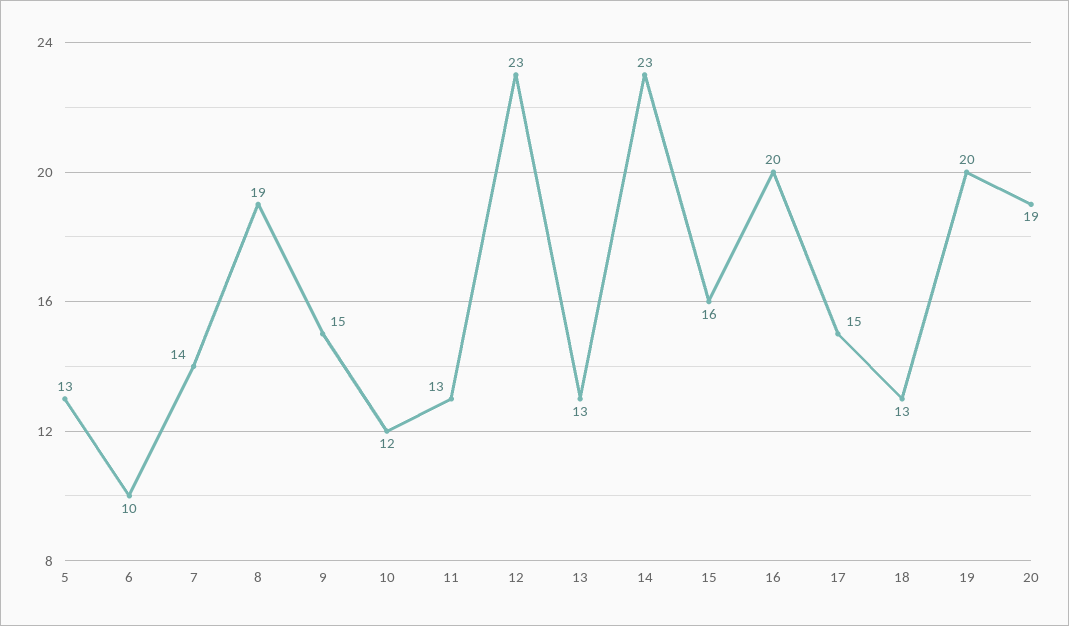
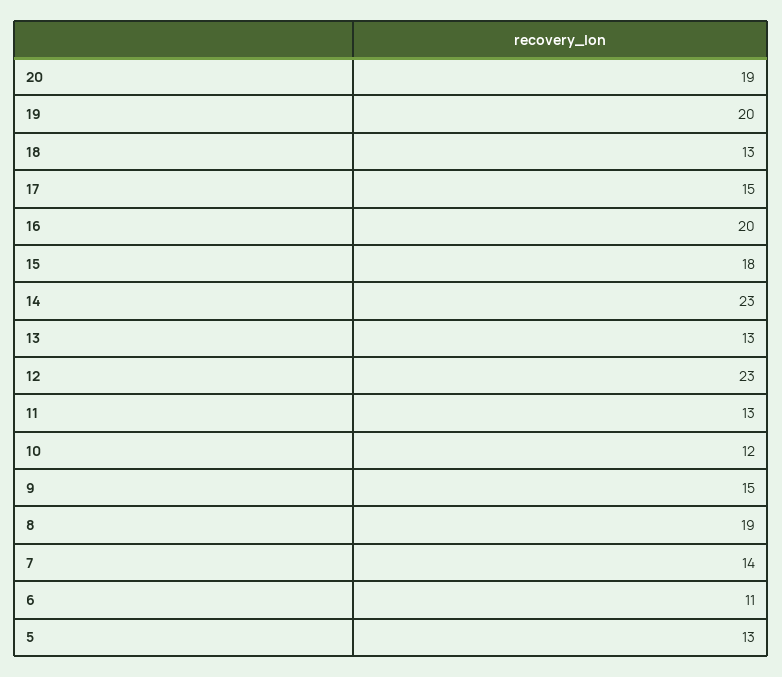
  {
    "5": 13,
-   "6": 10,
+   "6": 11,
    "7": 14,
    "8": 19,
    "9": 15,
    "10": 12,
    "11": 13,
    "12": 23,
    "13": 13,
    "14": 23,
-   "15": 16,
+   "15": 18,
    "16": 20,
    "17": 15,
    "18": 13,
    "19": 20,
    "20": 19
  }

